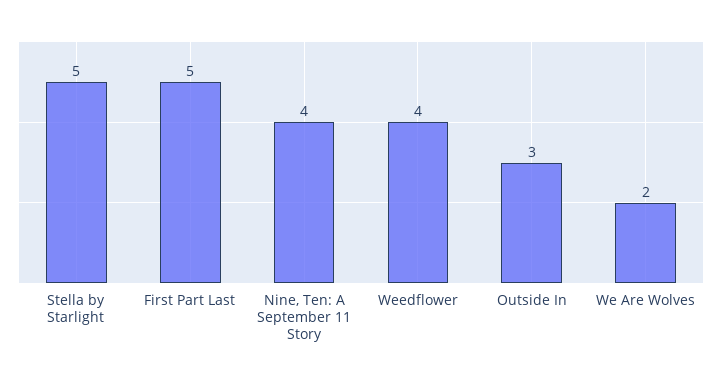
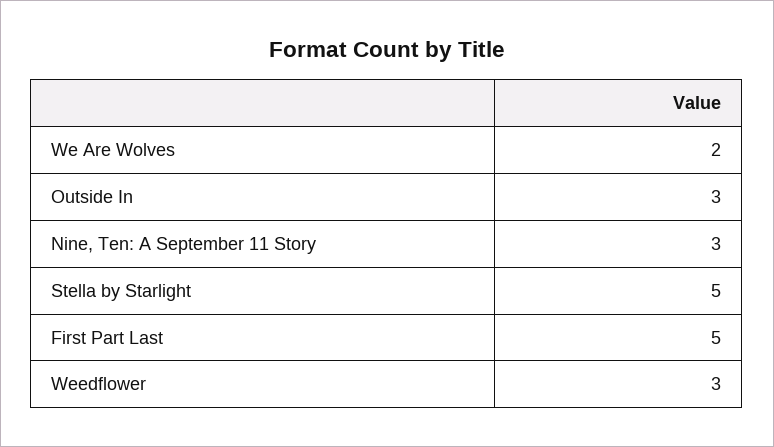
  {
    "Stella by Starlight": 5,
    "First Part Last": 5,
-   "Nine, Ten: A September 11 Story": 4,
+   "Nine, Ten: A September 11 Story": 3,
-   "Weedflower": 4,
+   "Weedflower": 3,
    "Outside In": 3,
    "We Are Wolves": 2
  }

